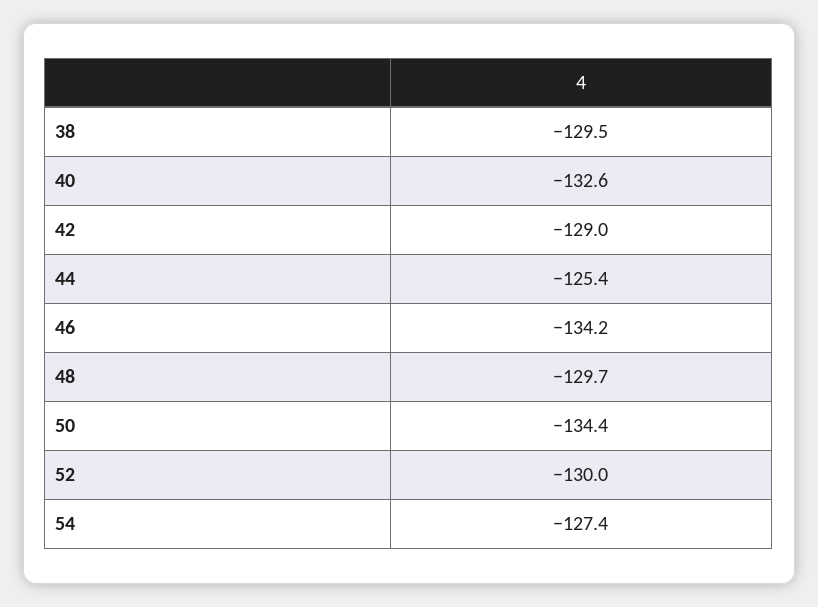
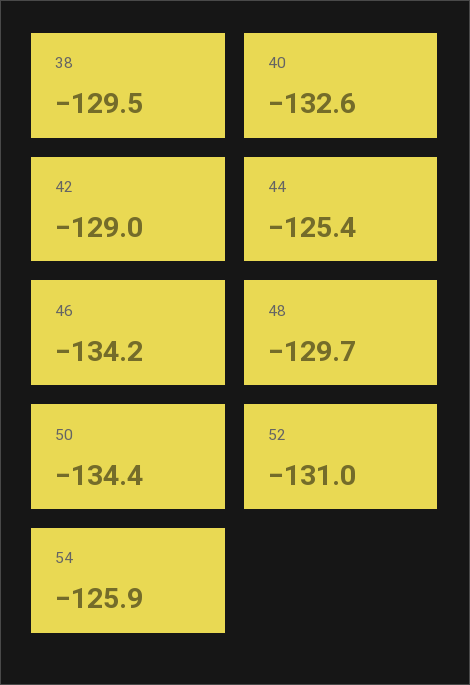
  {
    "38": -129.5,
    "40": -132.6,
    "42": -129,
    "44": -125.4,
    "46": -134.2,
    "48": -129.7,
    "50": -134.4,
-   "52": -130,
+   "52": -131,
-   "54": -127.4
+   "54": -125.9
  }

